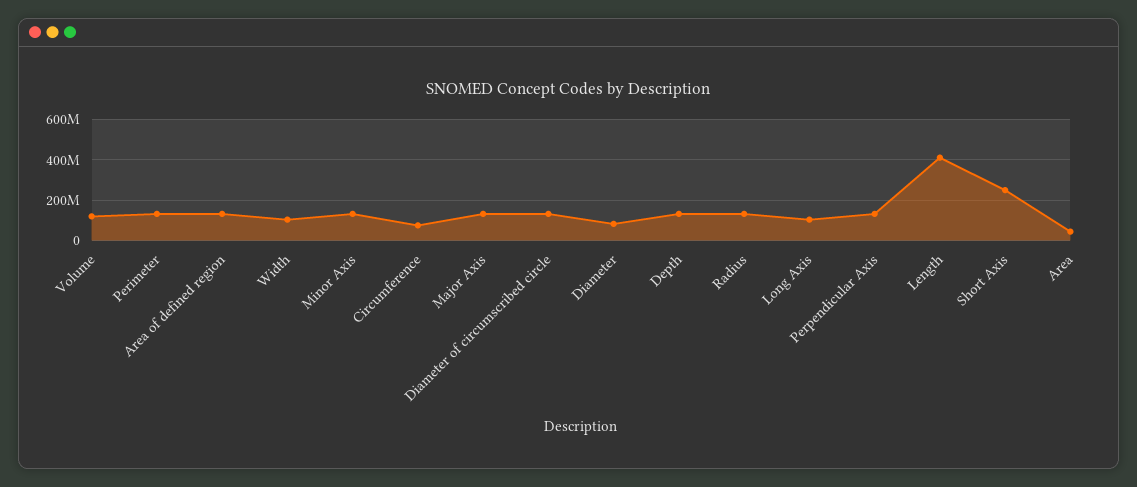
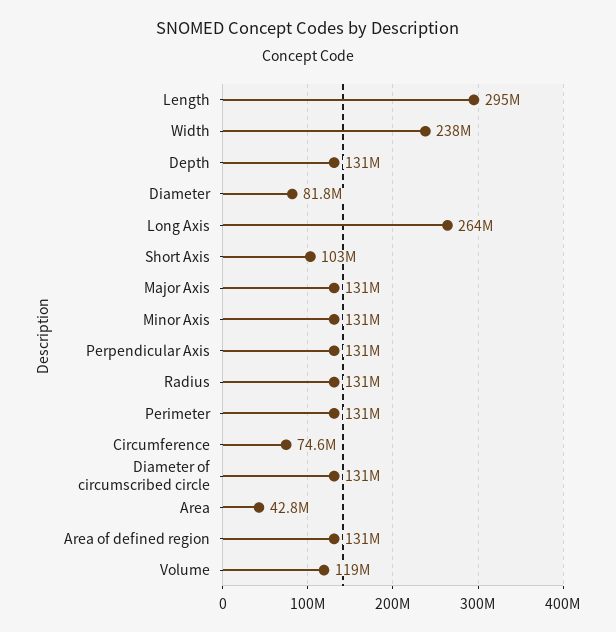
  {
    "Volume": 119000000,
    "Perimeter": 131000000,
    "Area of defined region": 131000000,
-   "Width": 100000000,
+   "Width": 238000000,
    "Minor Axis": 131000000,
    "Circumference": 74600000,
    "Major Axis": 131000000,
    "Diameter of circumscribed circle": 131000000,
    "Diameter": 81800000,
    "Depth": 131000000,
    "Radius": 131000000,
-   "Long Axis": 100000000,
+   "Long Axis": 264000000,
    "Perpendicular Axis": 131000000,
-   "Length": 400000000,
+   "Length": 295000000,
-   "Short Axis": 250000000,
+   "Short Axis": 103000000,
    "Area": 42800000
  }

